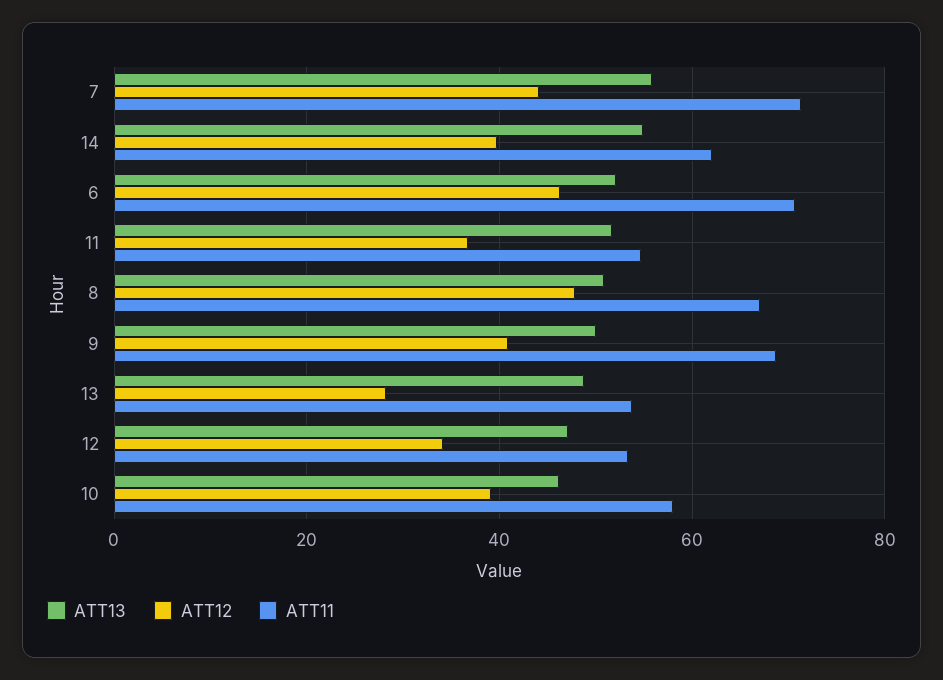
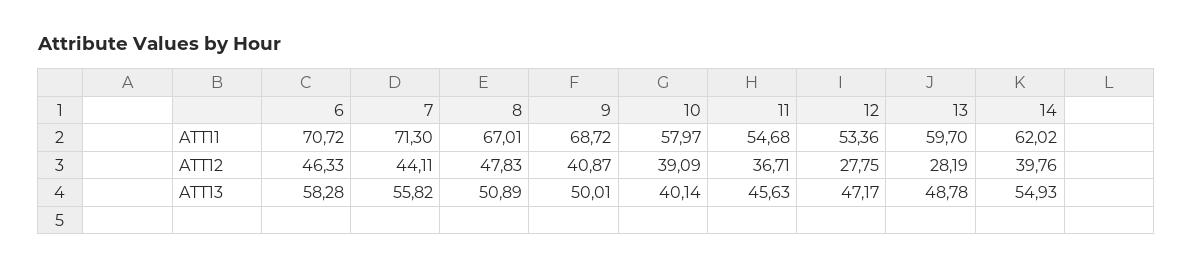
  {
    "ATT13": {
      "7": 55.82,
      "14": 54.93,
-     "6": 52,
+     "6": 58.28,
-     "11": 52,
+     "11": 45.63,
      "8": 50.89,
      "9": 50.01,
      "13": 48.78,
      "12": 47.17,
-     "10": 46
+     "10": 40.14
    },
    "ATT12": {
      "7": 44.11,
      "14": 39.76,
      "6": 46.33,
      "11": 36.71,
      "8": 47.83,
      "9": 40.87,
      "13": 28.19,
-     "12": 34,
+     "12": 27.75,
      "10": 39.09
    },
    "ATT11": {
      "7": 71.3,
      "14": 62.02,
      "6": 70.72,
      "11": 54.68,
      "8": 67.01,
      "9": 68.72,
-     "13": 54,
+     "13": 59.7,
      "12": 53.36,
      "10": 57.97
    }
  }

